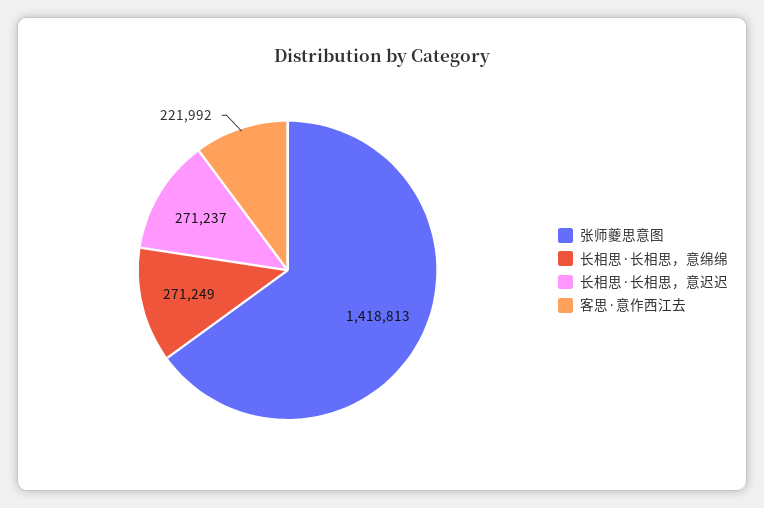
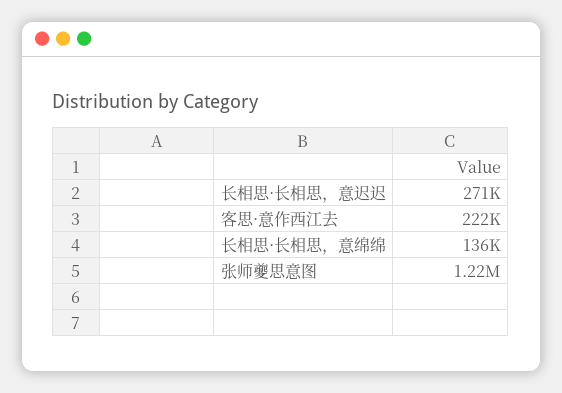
  {
-   "张师夔思意图": 1418813,
+   "张师夔思意图": 1220000,
-   "长相思·长相思，意绵绵": 271249,
+   "长相思·长相思，意绵绵": 136000,
    "长相思·长相思，意迟迟": 271237,
    "客思·意作西江去": 221992
  }

